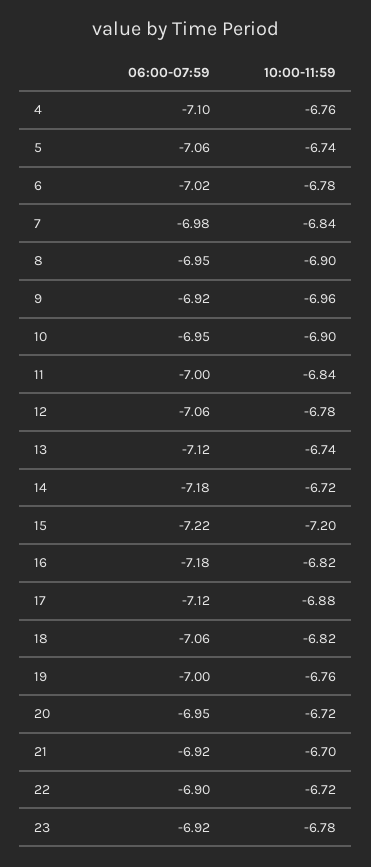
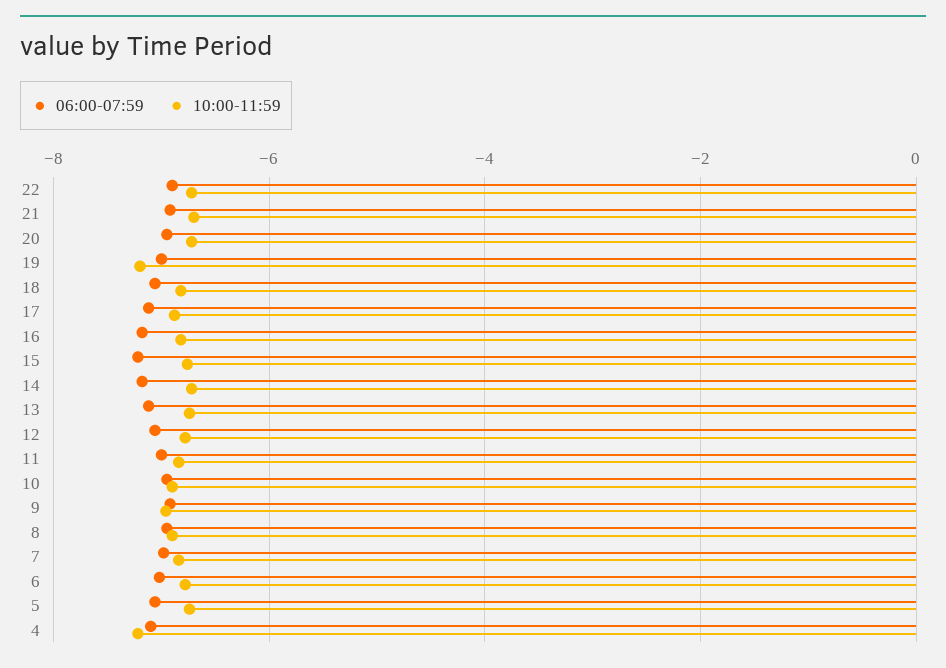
  {
    "06:00-07:59": {
      "4": -7.1,
      "5": -7.06,
      "6": -7.02,
      "7": -6.98,
      "8": -6.95,
      "9": -6.92,
      "10": -6.95,
      "11": -7,
      "12": -7.06,
      "13": -7.12,
      "14": -7.18,
      "15": -7.22,
      "16": -7.18,
      "17": -7.12,
      "18": -7.06,
      "19": -7,
      "20": -6.95,
      "21": -6.92,
-     "22": -6.9,
+     "22": -6.9
-     "23": -6.92
    },
    "10:00-11:59": {
-     "4": -6.76,
+     "4": -7.2,
      "5": -6.74,
      "6": -6.78,
      "7": -6.84,
      "8": -6.9,
      "9": -6.96,
      "10": -6.9,
      "11": -6.84,
      "12": -6.78,
      "13": -6.74,
      "14": -6.72,
-     "15": -7.2,
+     "15": -6.8,
      "16": -6.82,
      "17": -6.88,
      "18": -6.82,
-     "19": -6.76,
+     "19": -7.2,
      "20": -6.72,
      "21": -6.7,
-     "22": -6.72,
+     "22": -6.72
-     "23": -6.78
    }
  }

